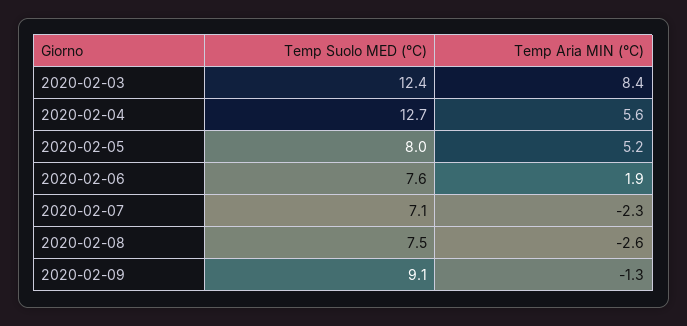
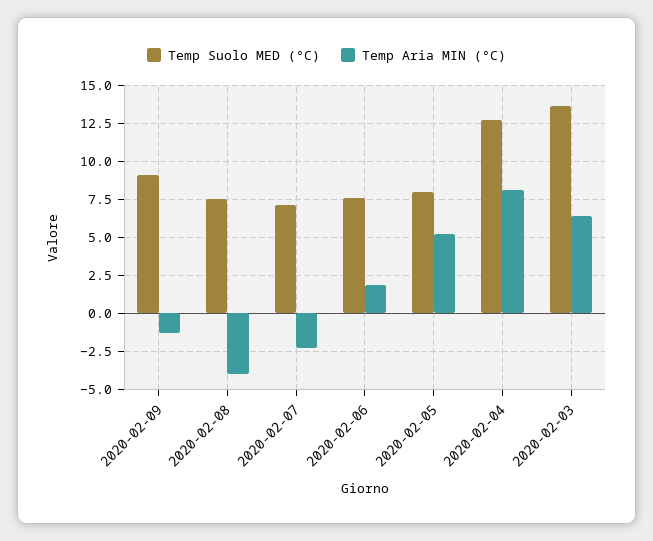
  {
    "Temp Suolo MED (°C)": {
-     "2020-02-03": 12.4,
+     "2020-02-03": 13.5,
      "2020-02-04": 12.7,
      "2020-02-05": 8,
      "2020-02-06": 7.6,
      "2020-02-07": 7.1,
      "2020-02-08": 7.5,
      "2020-02-09": 9.1
    },
    "Temp Aria MIN (°C)": {
-     "2020-02-03": 8.4,
+     "2020-02-03": 6.5,
-     "2020-02-04": 5.6,
+     "2020-02-04": 8,
      "2020-02-05": 5.2,
      "2020-02-06": 1.9,
      "2020-02-07": -2.3,
-     "2020-02-08": -2.6,
+     "2020-02-08": -4,
      "2020-02-09": -1.3
    }
  }

